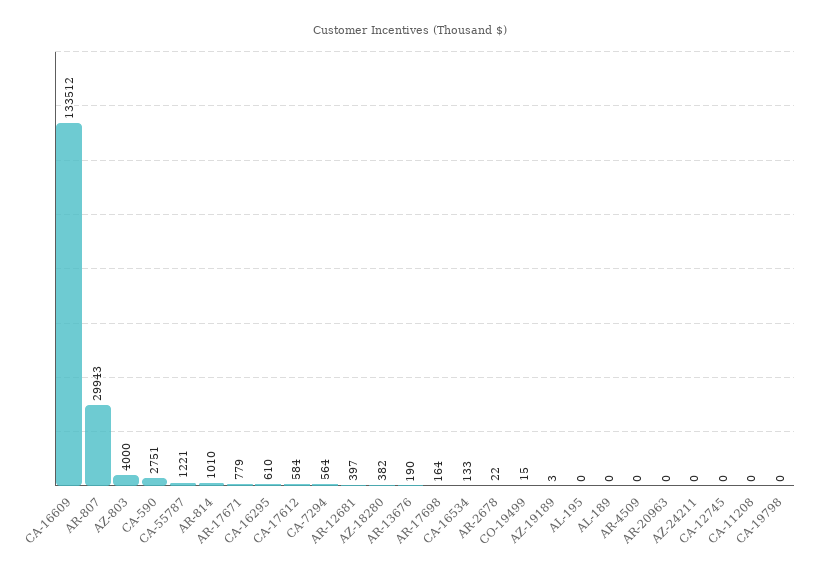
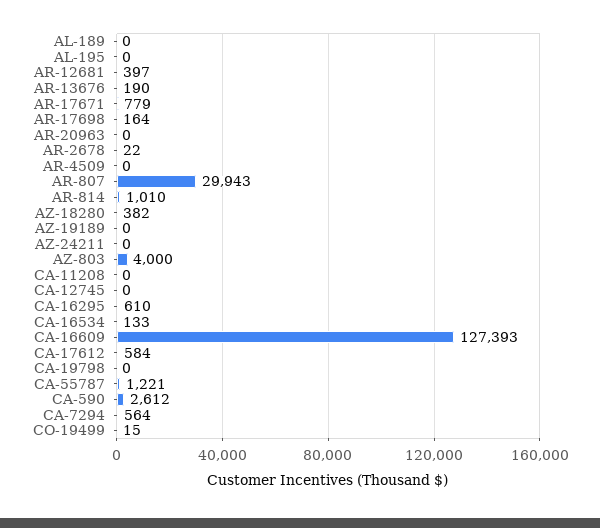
  {
-   "CA-16609": 133512,
+   "CA-16609": 127393,
    "AR-807": 29943,
    "AZ-803": 4000,
-   "CA-590": 2751,
+   "CA-590": 2612,
    "CA-55787": 1221,
    "AR-814": 1010,
    "AR-17671": 779,
    "CA-16295": 610,
    "CA-17612": 584,
    "CA-7294": 564,
    "AR-12681": 397,
    "AZ-18280": 382,
    "AR-13676": 190,
    "AR-17698": 164,
    "CA-16534": 133,
    "AR-2678": 22,
    "CO-19499": 15,
-   "AZ-19189": 3,
+   "AZ-19189": 0,
    "AL-195": 0,
    "AL-189": 0,
    "AR-4509": 0,
    "AR-20963": 0,
    "AZ-24211": 0,
    "CA-12745": 0,
    "CA-11208": 0,
    "CA-19798": 0
  }

